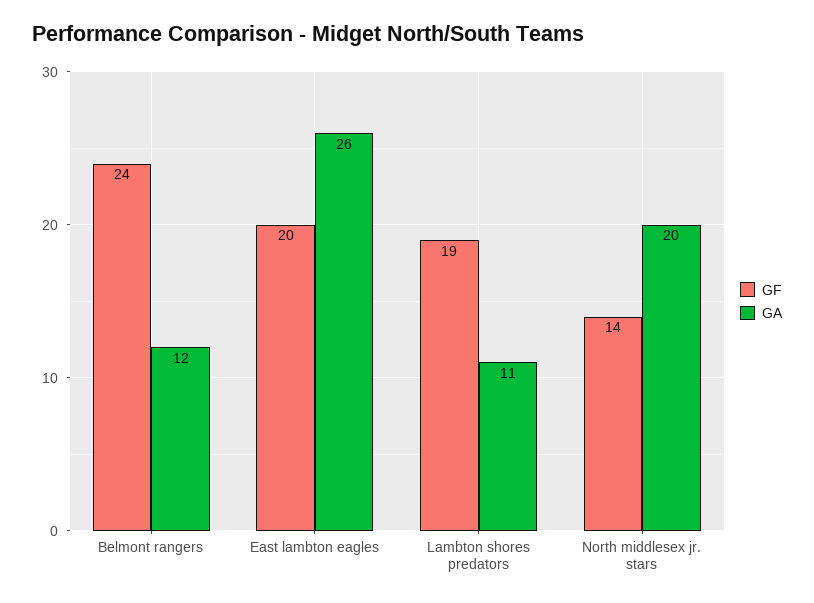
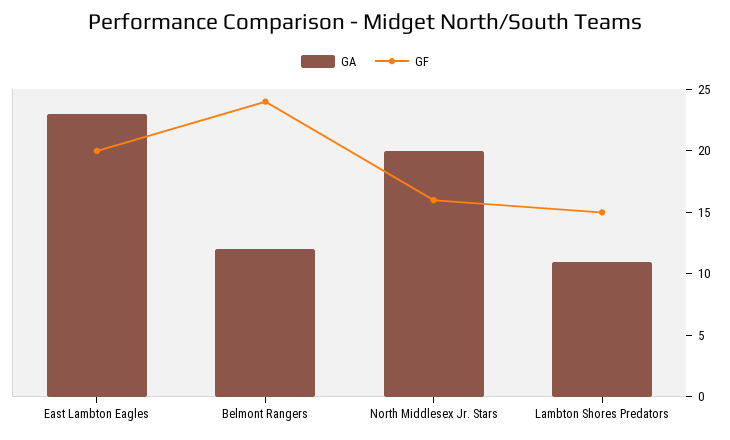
  {
    "GF": {
      "Belmont rangers": 24,
      "East lambton eagles": 20,
-     "Lambton shores predators": 19,
+     "Lambton shores predators": 15,
-     "North middlesex jr. stars": 14
+     "North middlesex jr. stars": 16
    },
    "GA": {
      "Belmont rangers": 12,
-     "East lambton eagles": 26,
+     "East lambton eagles": 23,
      "Lambton shores predators": 11,
      "North middlesex jr. stars": 20
    }
  }

